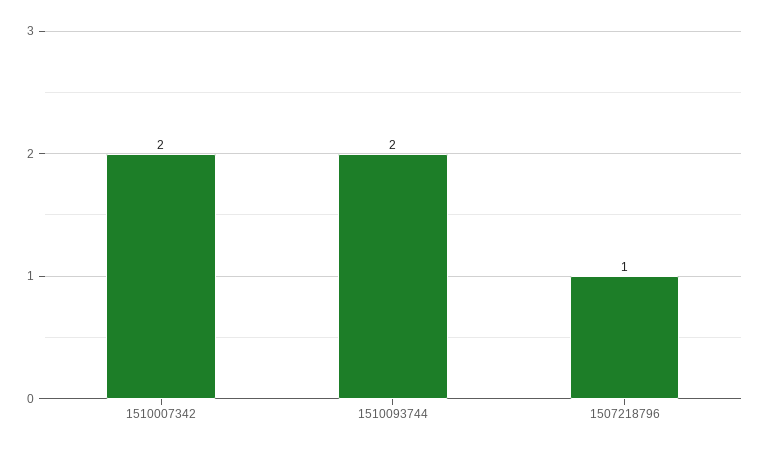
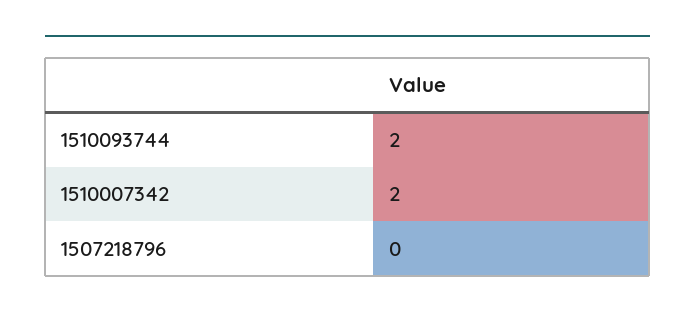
  {
    "1510007342": 2,
    "1510093744": 2,
-   "1507218796": 1
+   "1507218796": 0
  }

